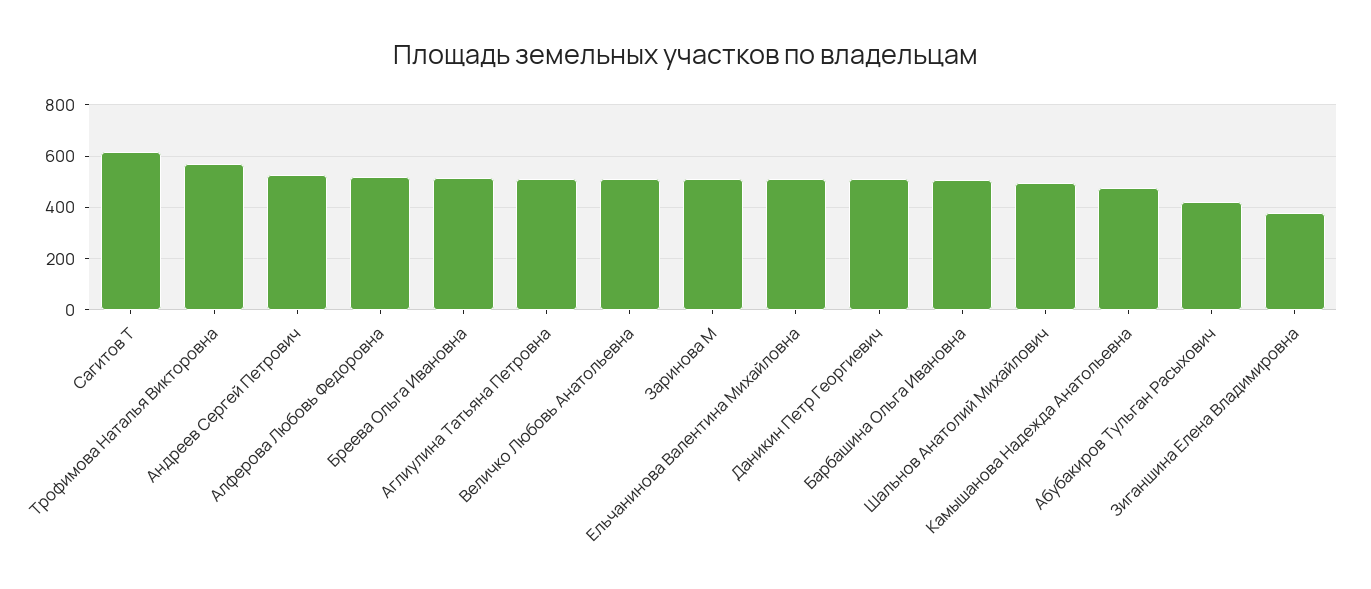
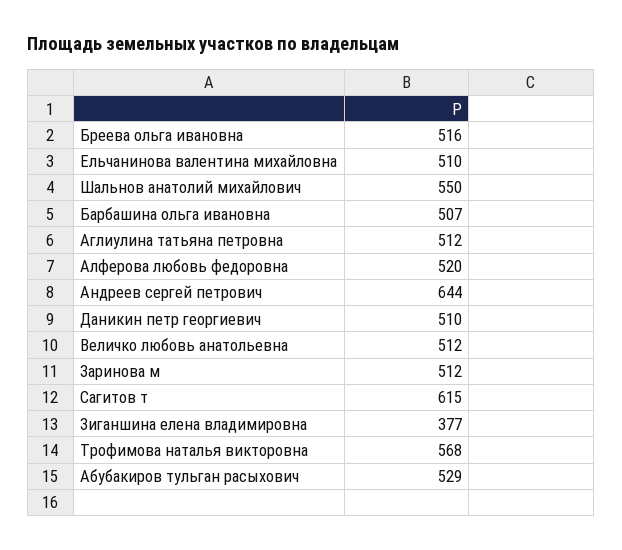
  {
    "Сагитов Т": 615,
    "Трофимова Наталья Викторовна": 568,
-   "Андреев Сергей Петрович": 525,
+   "Андреев Сергей Петрович": 644,
    "Алферова Любовь Федоровна": 520,
    "Бреева Ольга Ивановна": 516,
    "Аглиулина Татьяна Петровна": 512,
    "Величко Любовь Анатольевна": 512,
    "Заринова М": 512,
    "Ельчанинова Валентина Михайловна": 510,
    "Даникин Петр Георгиевич": 510,
    "Барбашина Ольга Ивановна": 507,
-   "Шальнов Анатолий Михайлович": 500,
+   "Шальнов Анатолий Михайлович": 550,
-   "Камышанова Надежда Анатольевна": 475,
-   "Абубакиров Тульган Расыхович": 425,
+   "Абубакиров Тульган Расыхович": 529,
    "Зиганшина Елена Владимировна": 377
  }

